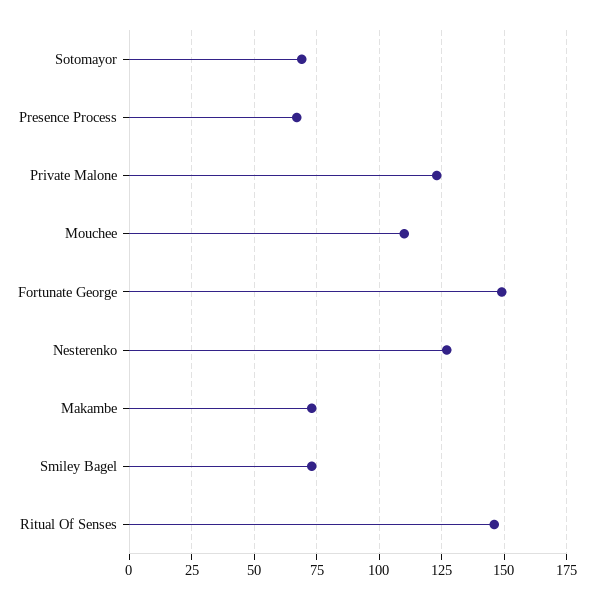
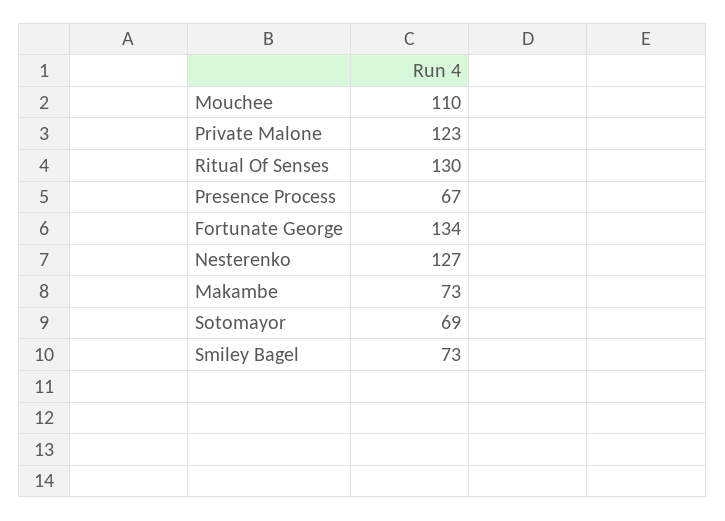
  {
    "Sotomayor": 69,
    "Presence Process": 67,
    "Private Malone": 123,
    "Mouchee": 110,
-   "Fortunate George": 150,
+   "Fortunate George": 134,
    "Nesterenko": 127,
    "Makambe": 73,
    "Smiley Bagel": 73,
-   "Ritual Of Senses": 145
+   "Ritual Of Senses": 130
  }

